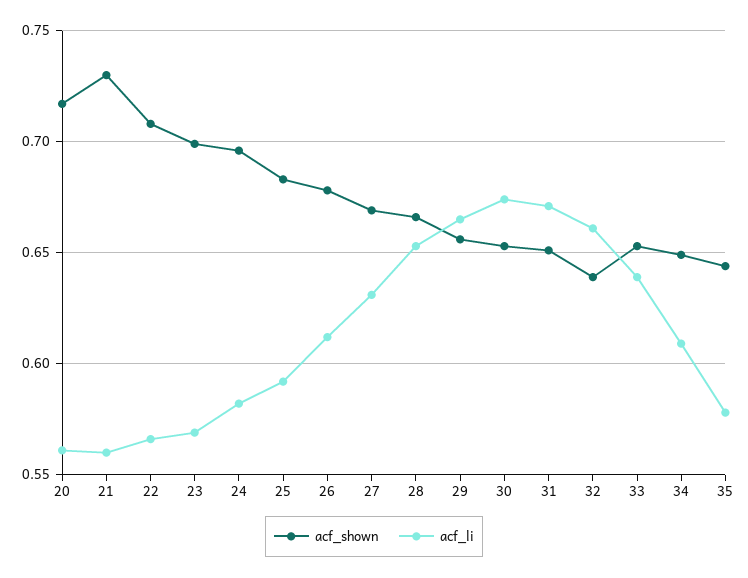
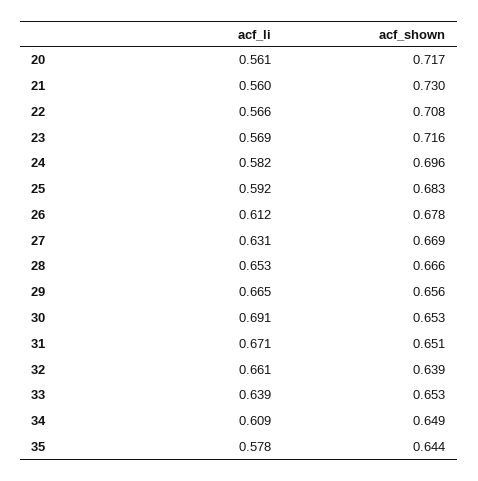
  {
    "acf_shown": {
      "20": 0.717,
      "21": 0.73,
      "22": 0.708,
-     "23": 0.7,
+     "23": 0.716,
      "24": 0.696,
      "25": 0.683,
      "26": 0.678,
      "27": 0.669,
      "28": 0.666,
      "29": 0.656,
      "30": 0.653,
      "31": 0.651,
      "32": 0.639,
      "33": 0.653,
      "34": 0.649,
      "35": 0.644
    },
    "acf_li": {
      "20": 0.561,
      "21": 0.56,
      "22": 0.566,
      "23": 0.569,
      "24": 0.582,
      "25": 0.592,
      "26": 0.612,
      "27": 0.631,
      "28": 0.653,
      "29": 0.665,
-     "30": 0.675,
+     "30": 0.691,
      "31": 0.671,
      "32": 0.661,
      "33": 0.639,
      "34": 0.609,
      "35": 0.578
    }
  }

